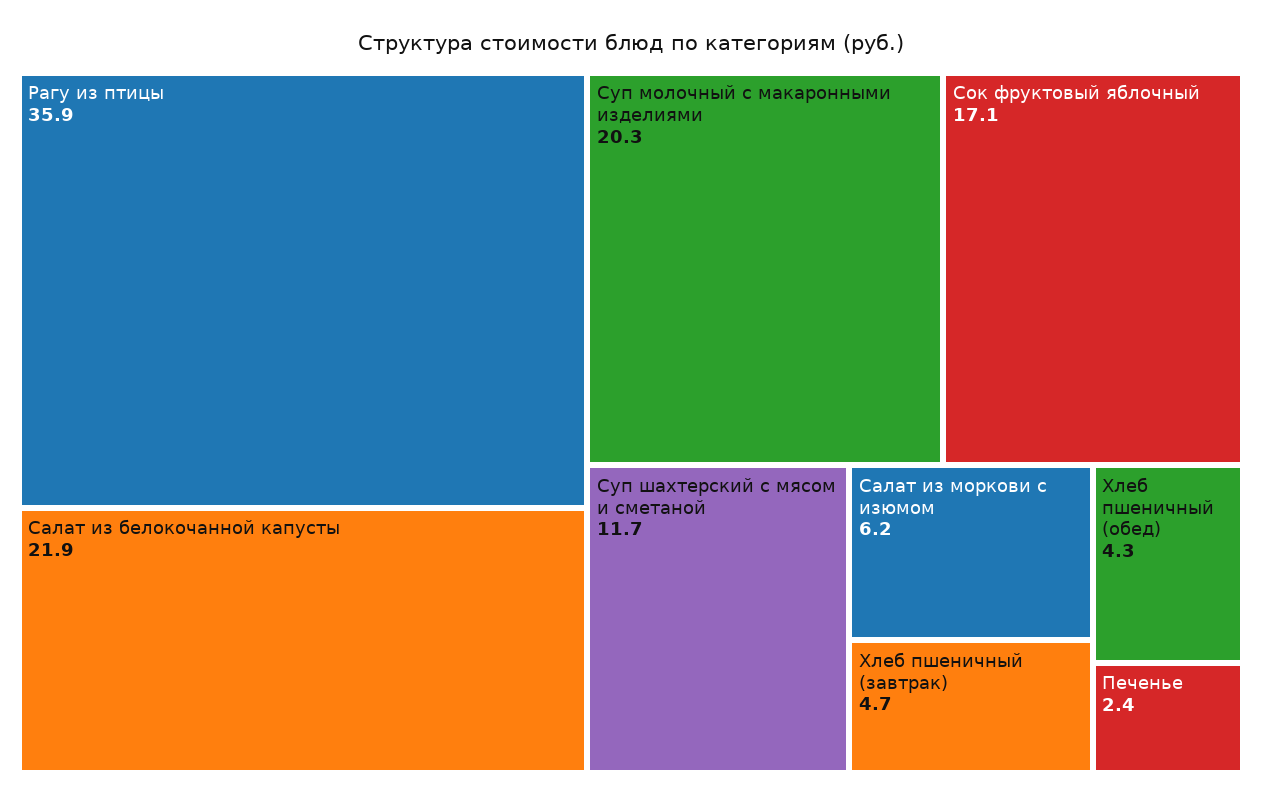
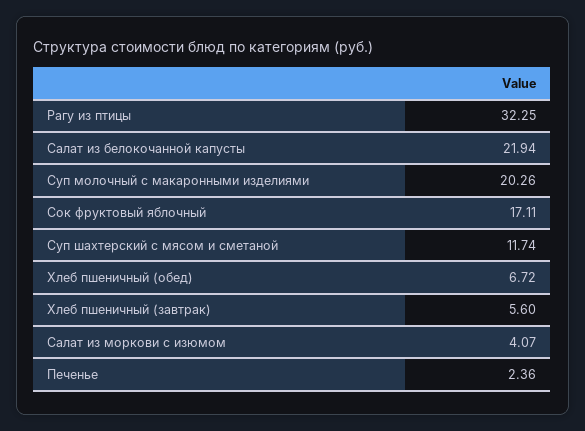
  {
-   "Рагу из птицы": 35.9,
+   "Рагу из птицы": 32.25,
    "Салат из белокочанной капусты": 21.94,
    "Суп молочный с макаронными изделиями": 20.26,
    "Сок фруктовый яблочный": 17.11,
    "Суп шахтерский с мясом и сметаной": 11.74,
-   "Салат из моркови с изюмом": 6.2,
+   "Салат из моркови с изюмом": 4.07,
-   "Хлеб пшеничный (завтрак)": 4.7,
+   "Хлеб пшеничный (завтрак)": 5.6,
-   "Хлеб пшеничный (обед)": 4.3,
+   "Хлеб пшеничный (обед)": 6.72,
    "Печенье": 2.36
  }

